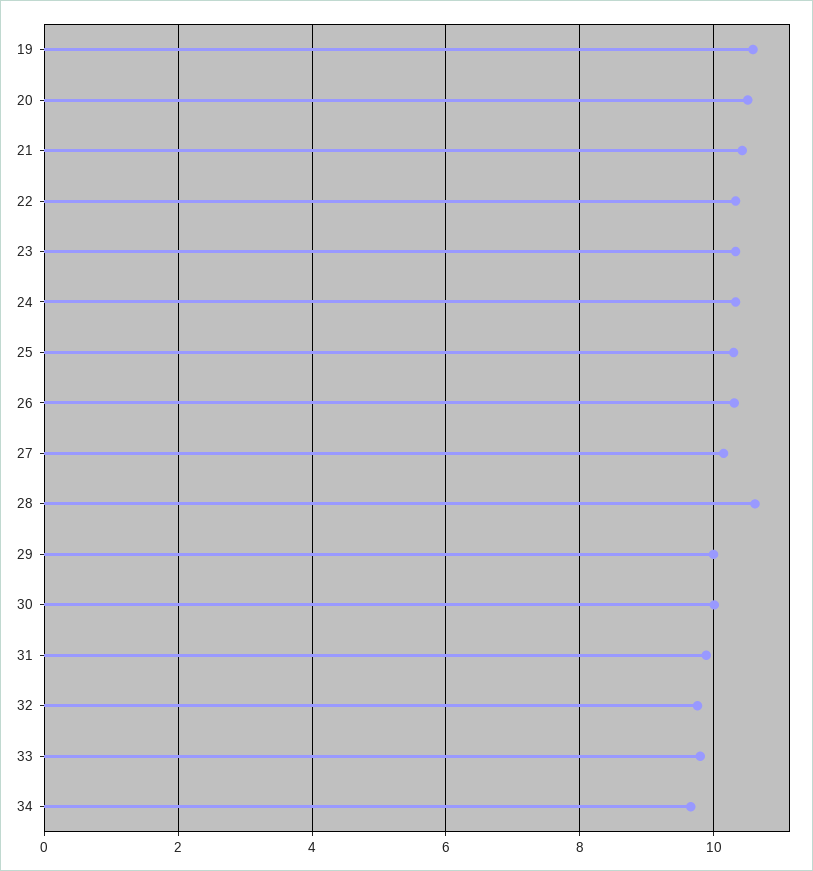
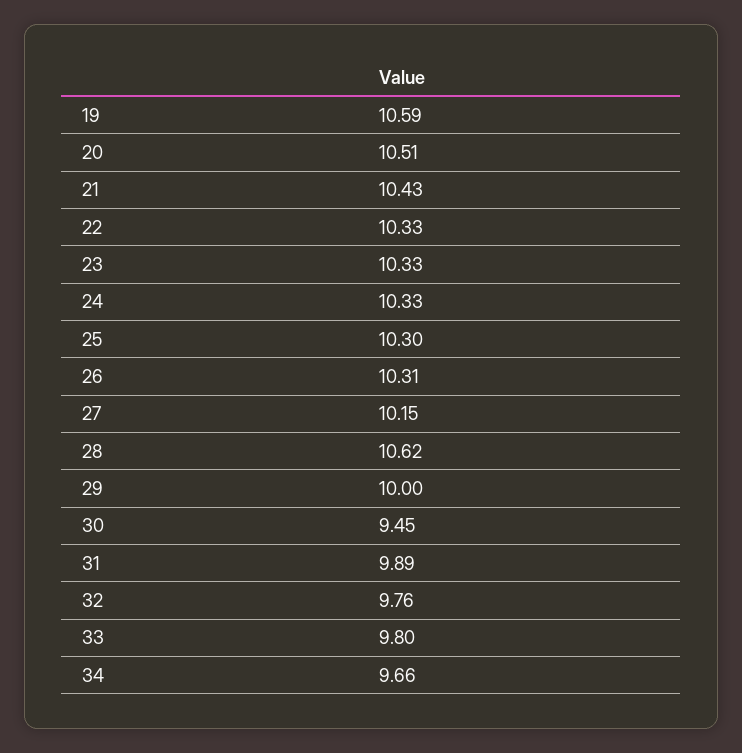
  {
    "19": 10.59,
    "20": 10.51,
    "21": 10.43,
    "22": 10.33,
    "23": 10.33,
    "24": 10.33,
    "25": 10.3,
    "26": 10.31,
    "27": 10.15,
    "28": 10.62,
    "29": 10,
-   "30": 10,
+   "30": 9.45,
    "31": 9.89,
    "32": 9.76,
    "33": 9.8,
    "34": 9.66
  }

